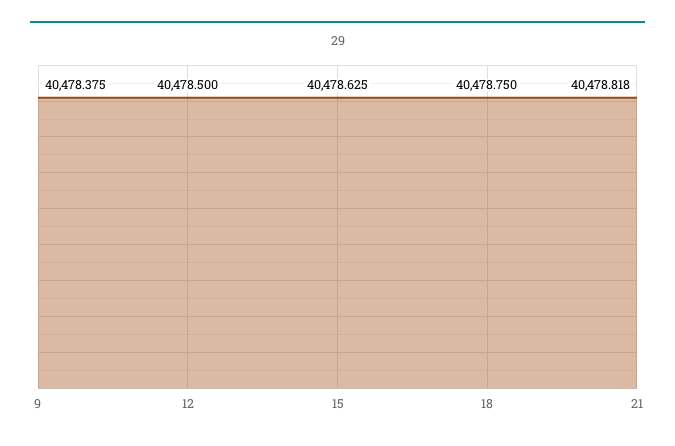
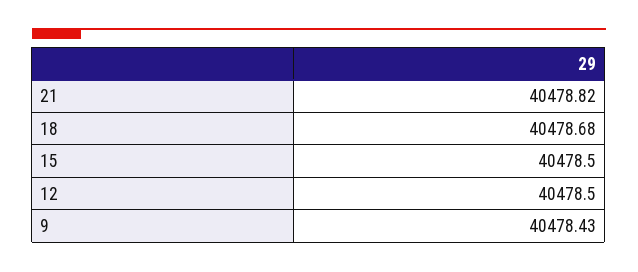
  {
-   "9": 40478.375,
+   "9": 40478.43,
    "12": 40478.5,
-   "15": 40478.625,
+   "15": 40478.5,
-   "18": 40478.75,
+   "18": 40478.68,
    "21": 40478.818
  }

